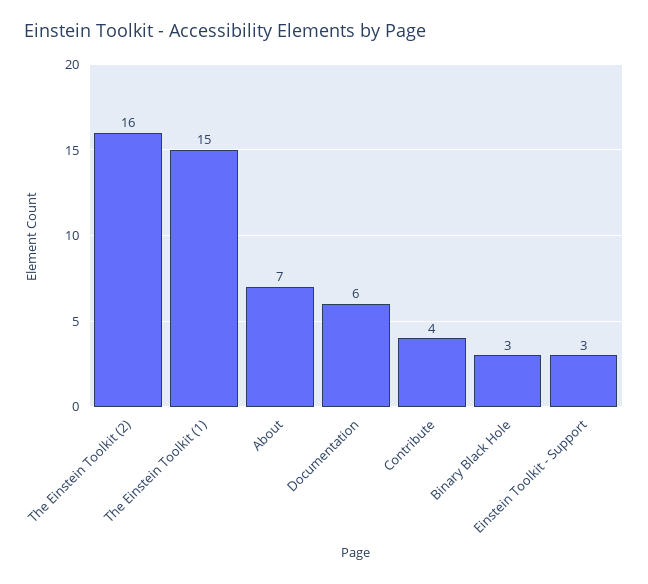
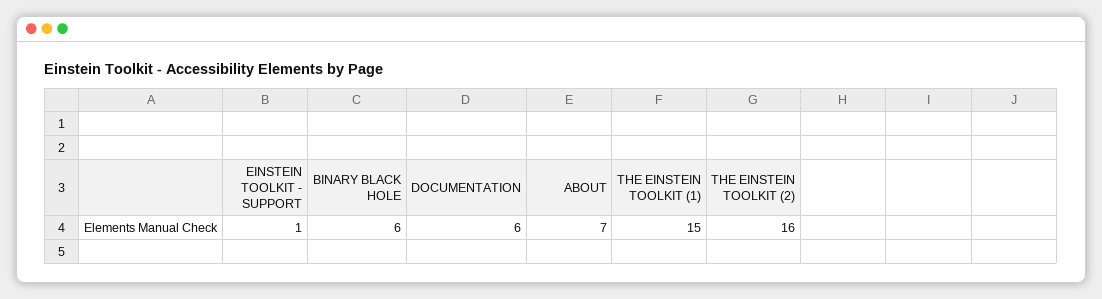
  {
    "The Einstein Toolkit (2)": 16,
    "The Einstein Toolkit (1)": 15,
    "About": 7,
    "Documentation": 6,
-   "Contribute": 4,
-   "Binary Black Hole": 3,
+   "Binary Black Hole": 6,
-   "Einstein Toolkit - Support": 3
+   "Einstein Toolkit - Support": 1
  }

